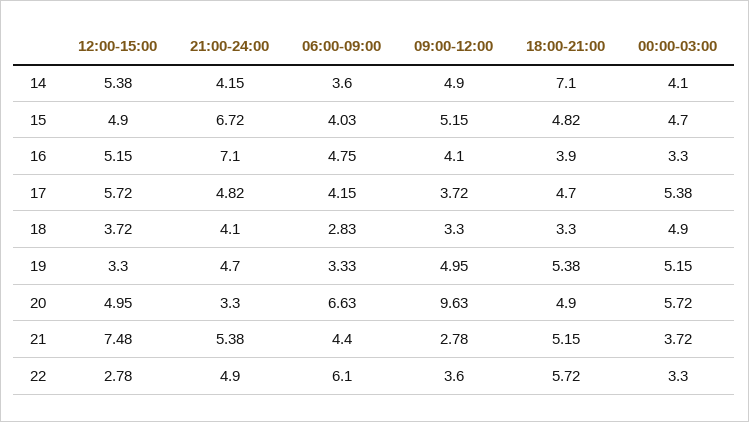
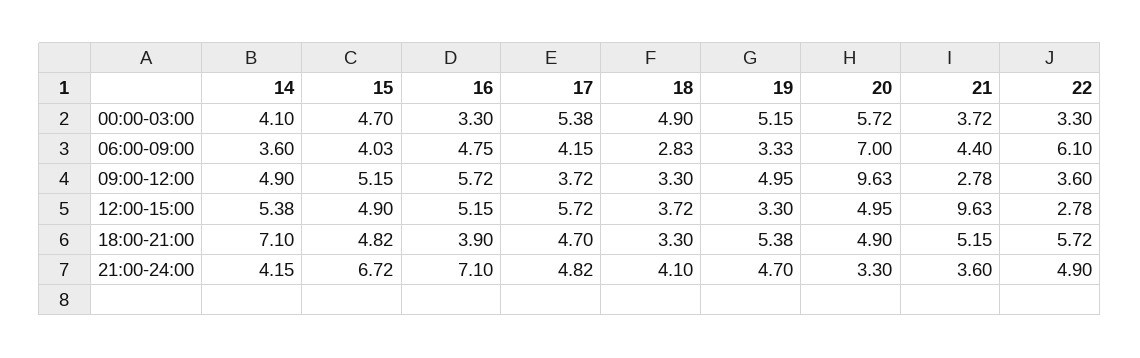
  {
    "12:00-15:00": {
      "14": 5.38,
      "15": 4.9,
      "16": 5.15,
      "17": 5.72,
      "18": 3.72,
      "19": 3.3,
      "20": 4.95,
-     "21": 7.48,
+     "21": 9.63,
      "22": 2.78
    },
    "21:00-24:00": {
      "14": 4.15,
      "15": 6.72,
      "16": 7.1,
      "17": 4.82,
      "18": 4.1,
      "19": 4.7,
      "20": 3.3,
-     "21": 5.38,
+     "21": 3.6,
      "22": 4.9
    },
    "06:00-09:00": {
      "14": 3.6,
      "15": 4.03,
      "16": 4.75,
      "17": 4.15,
      "18": 2.83,
      "19": 3.33,
-     "20": 6.63,
+     "20": 7,
      "21": 4.4,
      "22": 6.1
    },
    "09:00-12:00": {
      "14": 4.9,
      "15": 5.15,
-     "16": 4.1,
+     "16": 5.72,
      "17": 3.72,
      "18": 3.3,
      "19": 4.95,
      "20": 9.63,
      "21": 2.78,
      "22": 3.6
    },
    "18:00-21:00": {
      "14": 7.1,
      "15": 4.82,
      "16": 3.9,
      "17": 4.7,
      "18": 3.3,
      "19": 5.38,
      "20": 4.9,
      "21": 5.15,
      "22": 5.72
    },
    "00:00-03:00": {
      "14": 4.1,
      "15": 4.7,
      "16": 3.3,
      "17": 5.38,
      "18": 4.9,
      "19": 5.15,
      "20": 5.72,
      "21": 3.72,
      "22": 3.3
    }
  }

